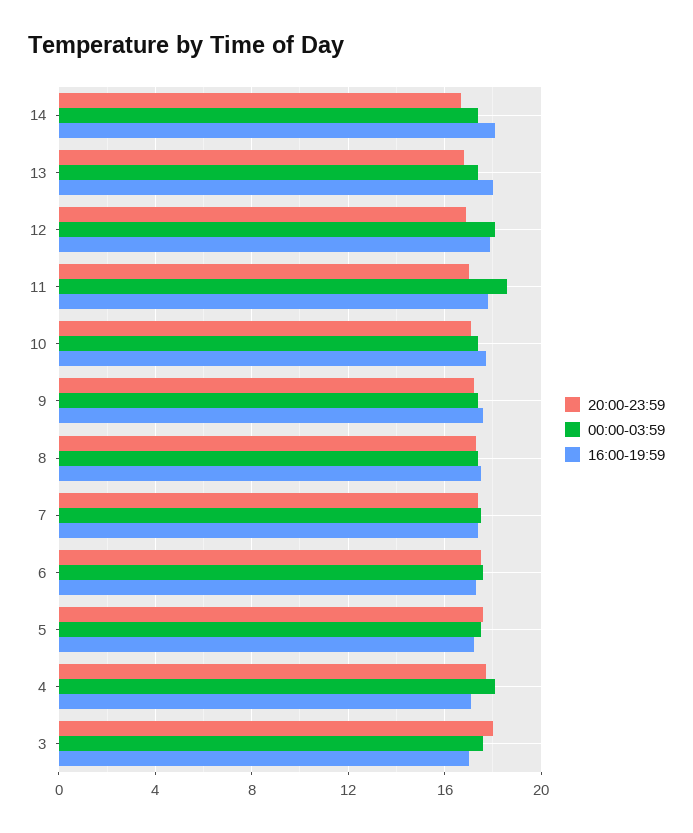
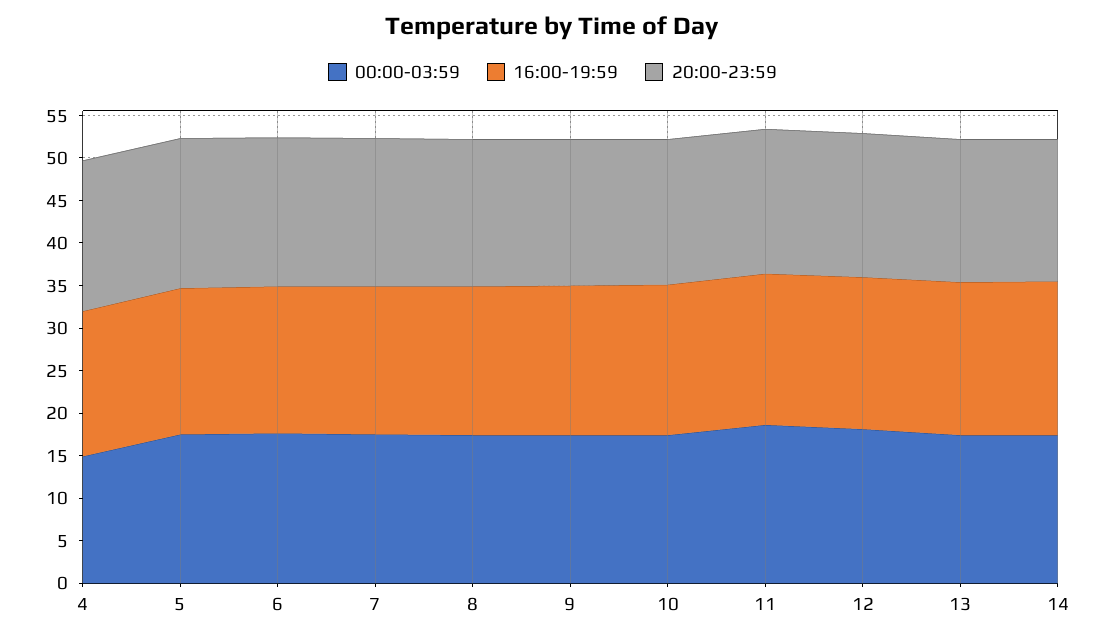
  {
    "20:00-23:59": {
      "14": 16.5,
      "13": 17,
      "12": 17,
      "11": 17,
      "10": 17,
      "9": 17,
      "8": 17.5,
      "7": 17.5,
      "6": 17.5,
      "5": 17.5,
-     "4": 17.5,
+     "4": 17.5
-     "3": 18
    },
    "00:00-03:59": {
      "14": 17.5,
      "13": 17.5,
      "12": 18,
      "11": 18.5,
      "10": 17.5,
      "9": 17.5,
      "8": 17.5,
      "7": 17.5,
      "6": 17.5,
      "5": 17.5,
-     "4": 18,
+     "4": 15
-     "3": 17.5
    },
    "16:00-19:59": {
      "14": 18,
      "13": 18,
      "12": 18,
      "11": 18,
      "10": 17.5,
      "9": 17.5,
      "8": 17.5,
      "7": 17.5,
      "6": 17.5,
      "5": 17,
-     "4": 17,
+     "4": 17
-     "3": 17
    }
  }

